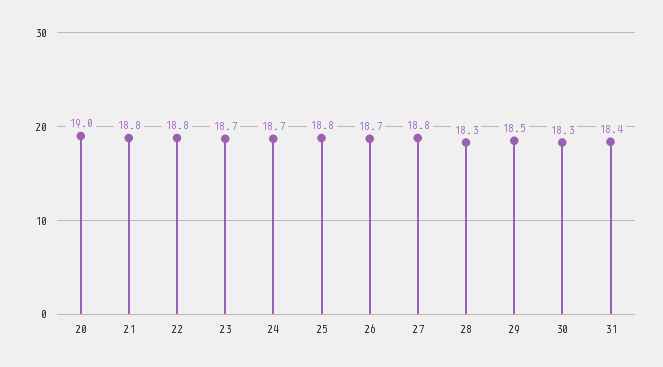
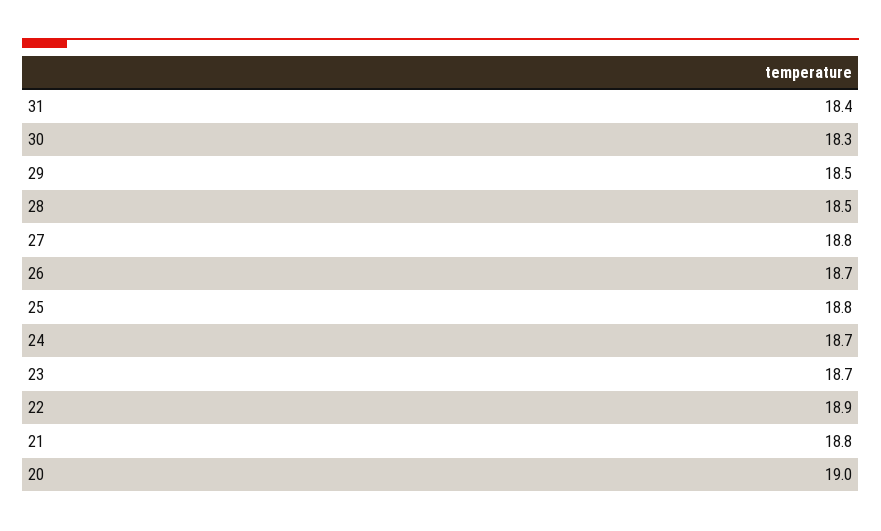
  {
    "20": 19,
    "21": 18.8,
-   "22": 18.8,
+   "22": 18.9,
    "23": 18.7,
    "24": 18.7,
    "25": 18.8,
    "26": 18.7,
    "27": 18.8,
-   "28": 18.3,
+   "28": 18.5,
    "29": 18.5,
    "30": 18.3,
    "31": 18.4
  }

